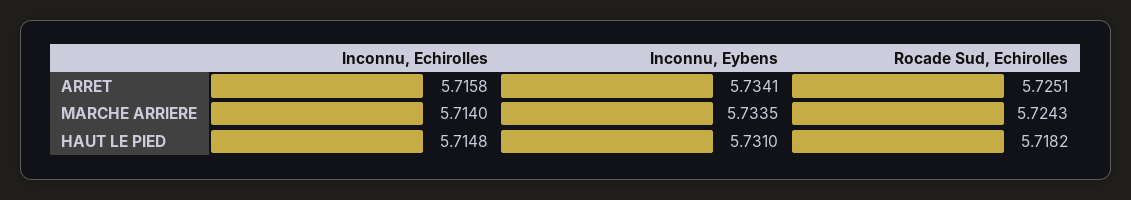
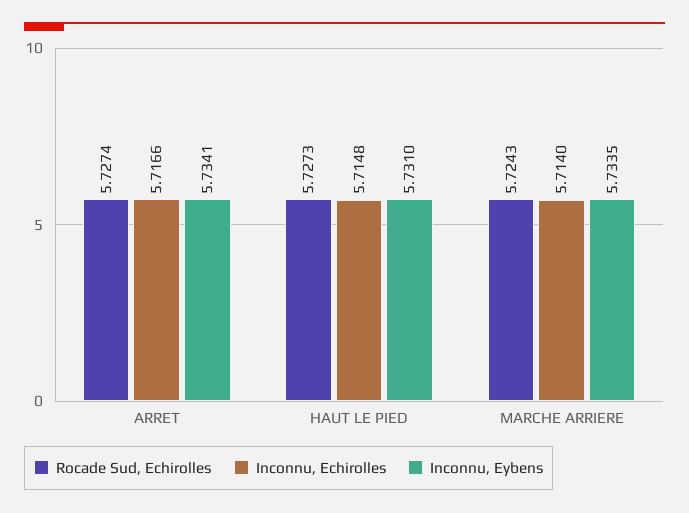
  {
    "Inconnu, Echirolles": {
-     "ARRET": 5.7158,
+     "ARRET": 5.7166,
      "MARCHE ARRIERE": 5.714,
      "HAUT LE PIED": 5.7148
    },
    "Inconnu, Eybens": {
      "ARRET": 5.7341,
      "MARCHE ARRIERE": 5.7335,
      "HAUT LE PIED": 5.731
    },
    "Rocade Sud, Echirolles": {
-     "ARRET": 5.7251,
+     "ARRET": 5.7274,
      "MARCHE ARRIERE": 5.7243,
-     "HAUT LE PIED": 5.7182
+     "HAUT LE PIED": 5.7273
    }
  }

